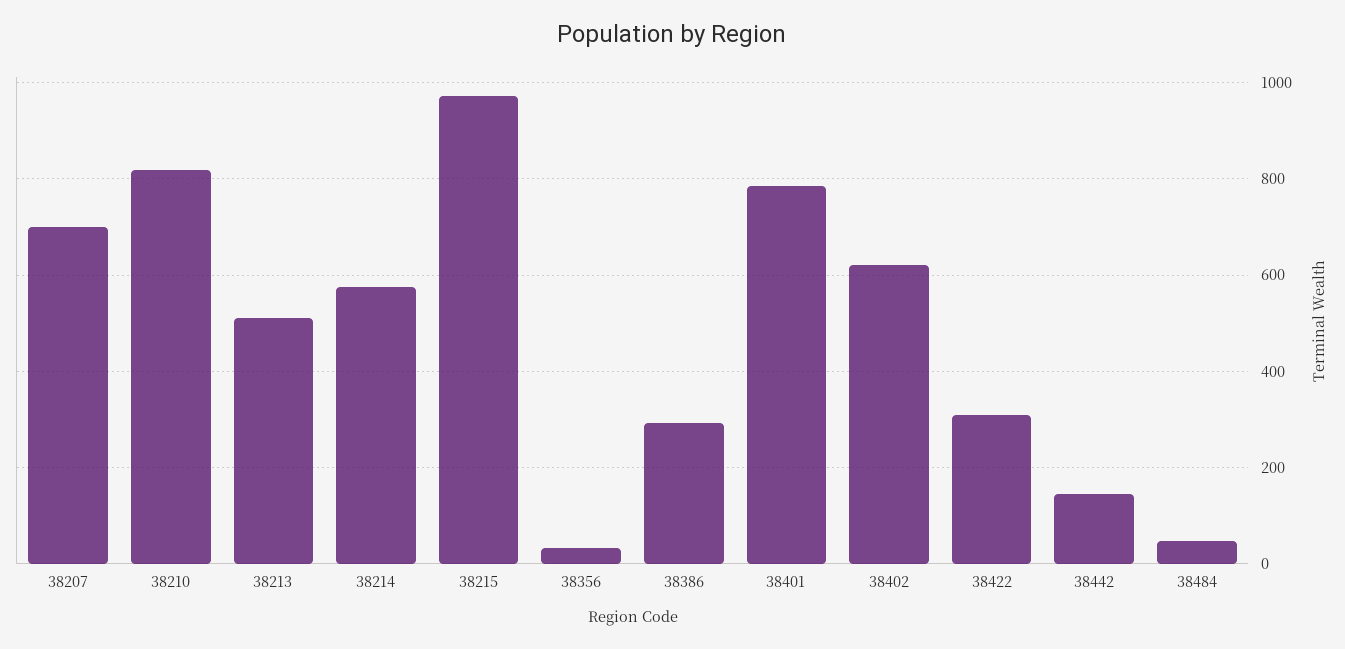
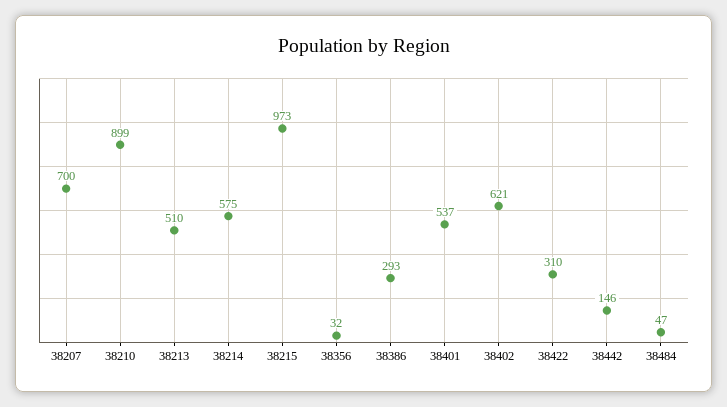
  {
    "38207": 700,
-   "38210": 820,
+   "38210": 899,
    "38213": 510,
    "38214": 575,
    "38215": 973,
    "38356": 32,
    "38386": 293,
-   "38401": 780,
+   "38401": 537,
    "38402": 621,
    "38422": 310,
    "38442": 146,
    "38484": 47
  }

